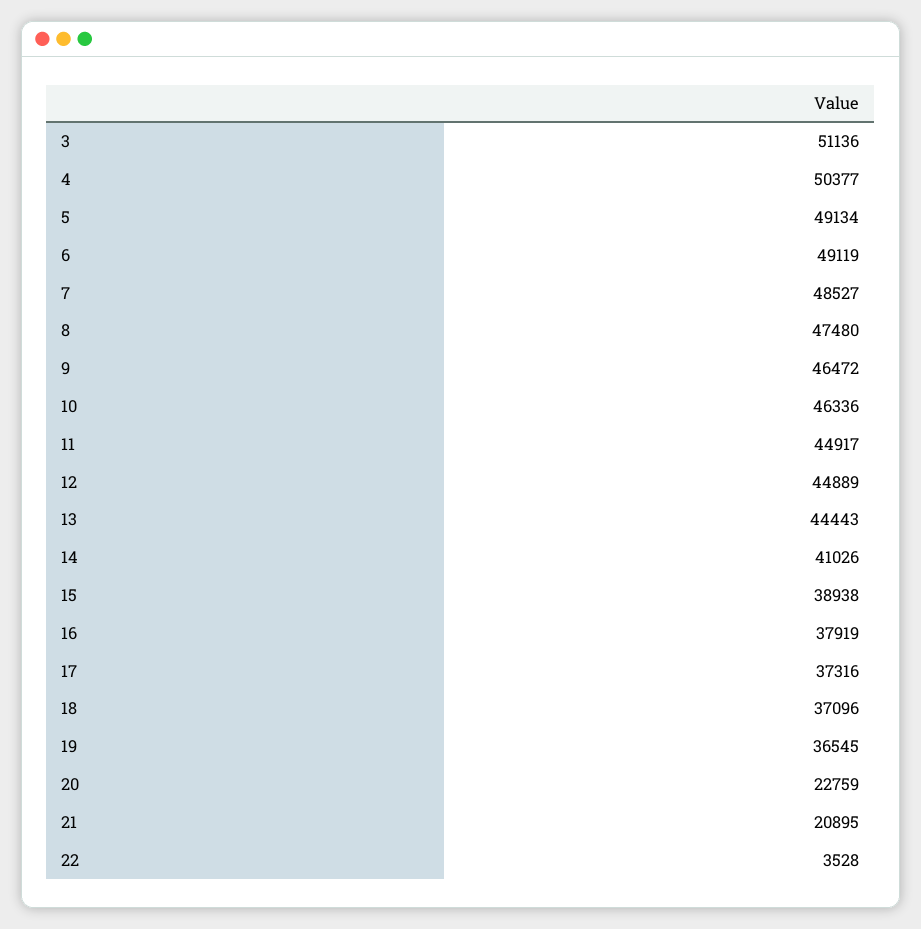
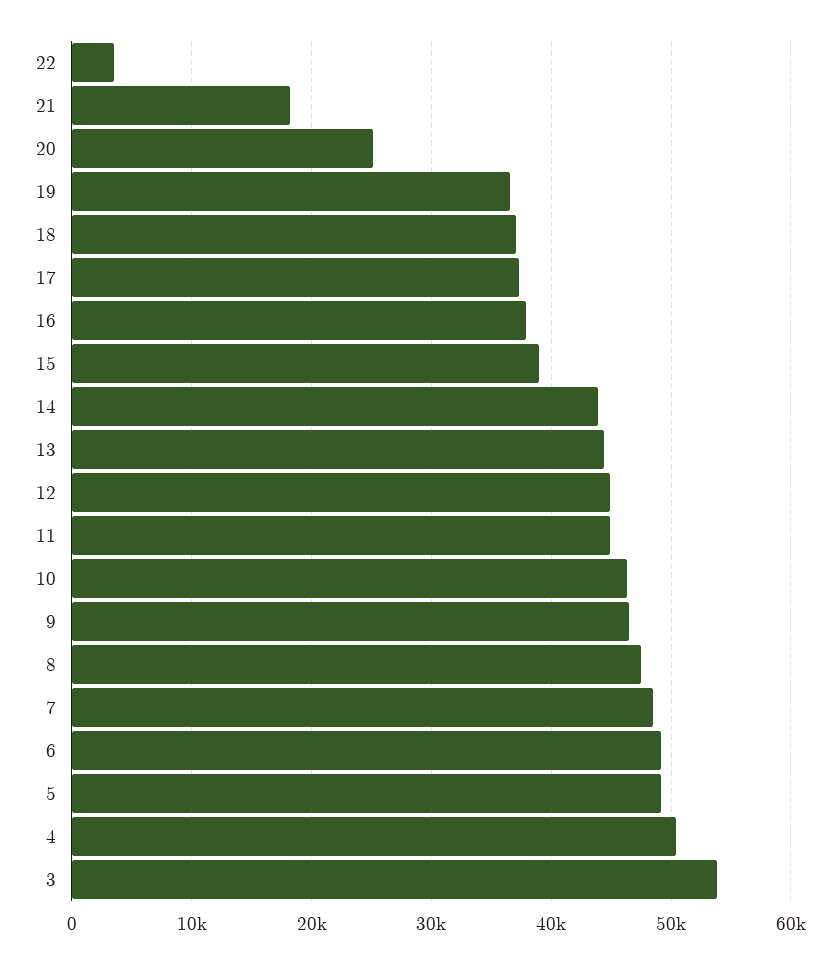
  {
-   "3": 51136,
+   "3": 54000,
    "4": 50377,
    "5": 49134,
    "6": 49119,
    "7": 48527,
    "8": 47480,
    "9": 46472,
    "10": 46336,
    "11": 44917,
    "12": 44889,
    "13": 44443,
-   "14": 41026,
+   "14": 44000,
    "15": 38938,
    "16": 37919,
    "17": 37316,
    "18": 37096,
    "19": 36545,
-   "20": 22759,
+   "20": 25000,
-   "21": 20895,
+   "21": 18000,
    "22": 3528
  }

